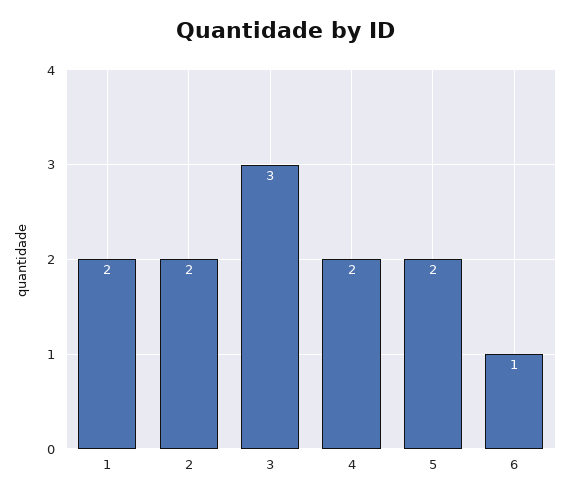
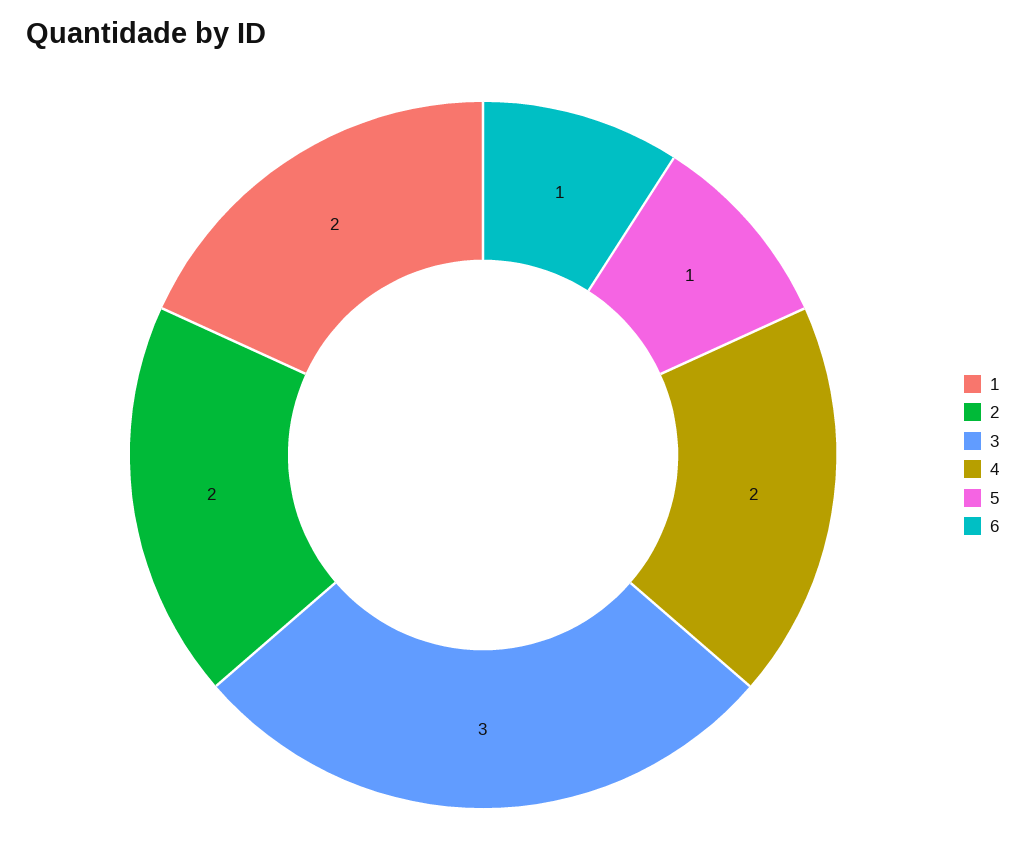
  {
    "1": 2,
    "2": 2,
    "3": 3,
    "4": 2,
-   "5": 2,
+   "5": 1,
    "6": 1
  }

